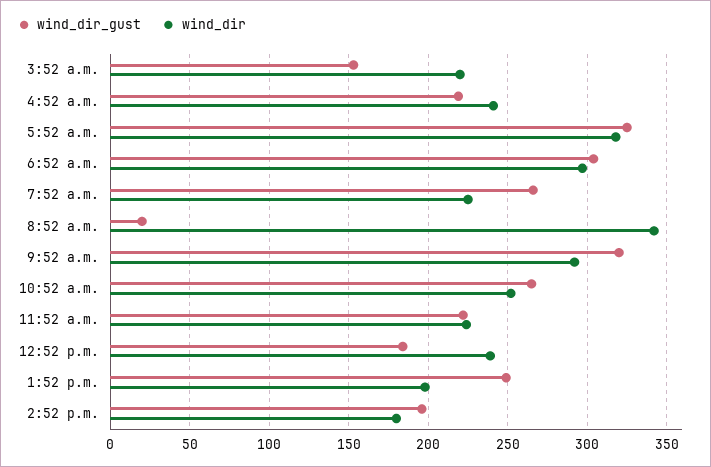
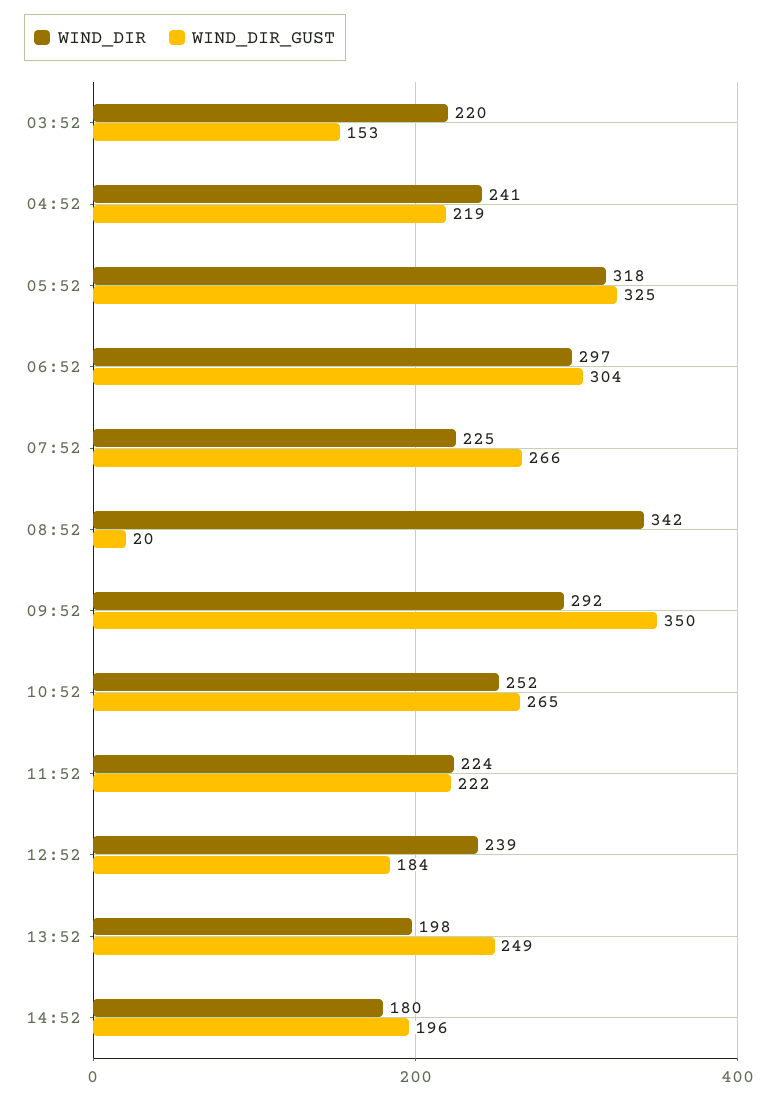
  {
    "wind_dir_gust": {
      "3:52 a.m.": 153,
      "4:52 a.m.": 219,
      "5:52 a.m.": 325,
      "6:52 a.m.": 304,
      "7:52 a.m.": 266,
      "8:52 a.m.": 20,
-     "9:52 a.m.": 320,
+     "9:52 a.m.": 350,
      "10:52 a.m.": 265,
      "11:52 a.m.": 222,
      "12:52 p.m.": 184,
      "1:52 p.m.": 249,
      "2:52 p.m.": 196
    },
    "wind_dir": {
      "3:52 a.m.": 220,
      "4:52 a.m.": 241,
      "5:52 a.m.": 318,
      "6:52 a.m.": 297,
      "7:52 a.m.": 225,
      "8:52 a.m.": 342,
      "9:52 a.m.": 292,
      "10:52 a.m.": 252,
      "11:52 a.m.": 224,
      "12:52 p.m.": 239,
      "1:52 p.m.": 198,
      "2:52 p.m.": 180
    }
  }

